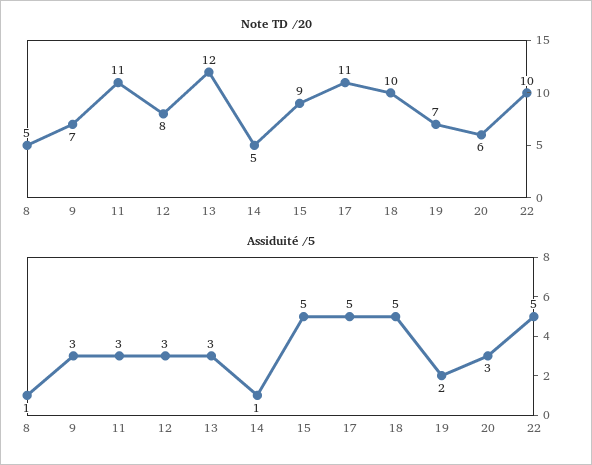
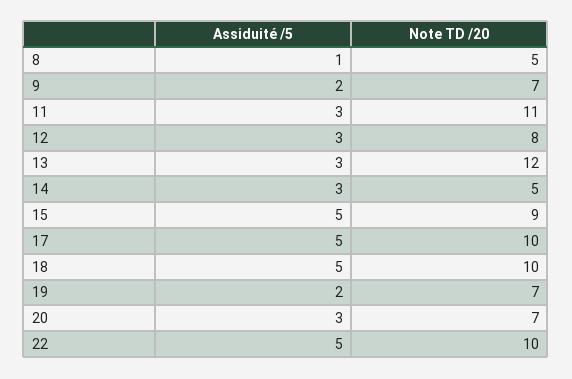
  {
    "Note TD /20": {
      "8": 5,
      "9": 7,
      "11": 11,
      "12": 8,
      "13": 12,
      "14": 5,
      "15": 9,
-     "17": 11,
+     "17": 10,
      "18": 10,
      "19": 7,
-     "20": 6,
+     "20": 7,
      "22": 10
    },
    "Assiduité /5": {
      "8": 1,
-     "9": 3,
+     "9": 2,
      "11": 3,
      "12": 3,
      "13": 3,
-     "14": 1,
+     "14": 3,
      "15": 5,
      "17": 5,
      "18": 5,
      "19": 2,
      "20": 3,
      "22": 5
    }
  }

